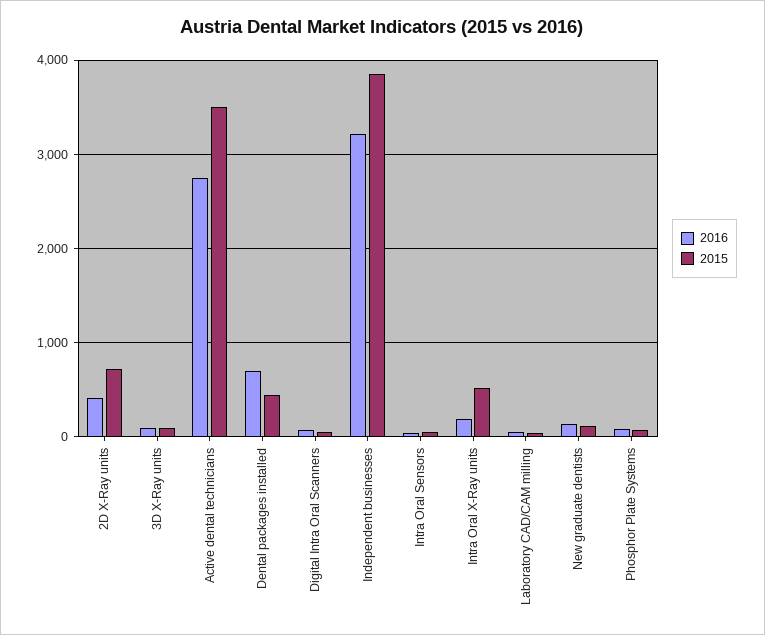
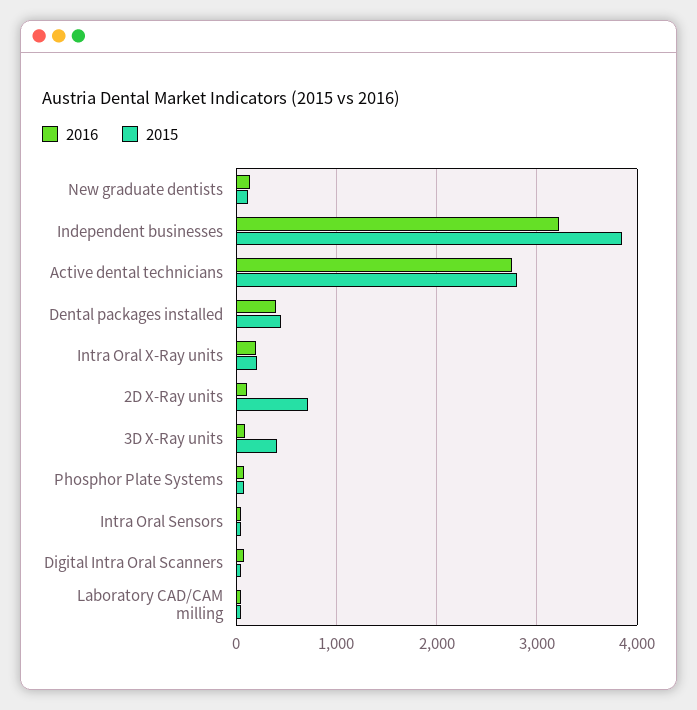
  {
    "2016": {
-     "2D X-Ray units": 400,
+     "2D X-Ray units": 100,
      "3D X-Ray units": 100,
      "Active dental technicians": 2800,
-     "Dental packages installed": 700,
+     "Dental packages installed": 400,
      "Digital Intra Oral Scanners": 100,
      "Independent businesses": 3200,
      "Intra Oral Sensors": 0,
      "Intra Oral X-Ray units": 200,
      "Laboratory CAD/CAM milling": 100,
      "New graduate dentists": 100,
      "Phosphor Plate Systems": 100
    },
    "2015": {
      "2D X-Ray units": 700,
-     "3D X-Ray units": 100,
+     "3D X-Ray units": 400,
-     "Active dental technicians": 3500,
+     "Active dental technicians": 2800,
      "Dental packages installed": 500,
      "Digital Intra Oral Scanners": 100,
      "Independent businesses": 3900,
      "Intra Oral Sensors": 100,
-     "Intra Oral X-Ray units": 500,
+     "Intra Oral X-Ray units": 200,
      "Laboratory CAD/CAM milling": 0,
      "New graduate dentists": 100,
      "Phosphor Plate Systems": 100
    }
  }

